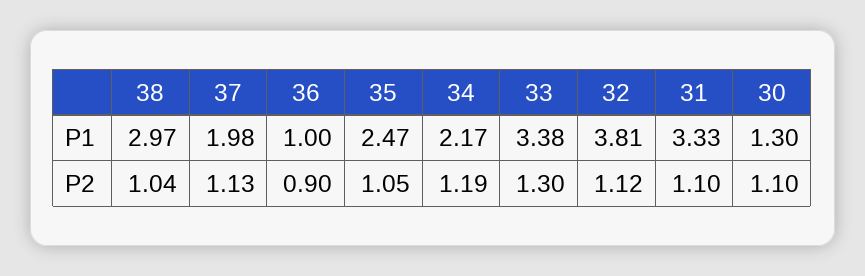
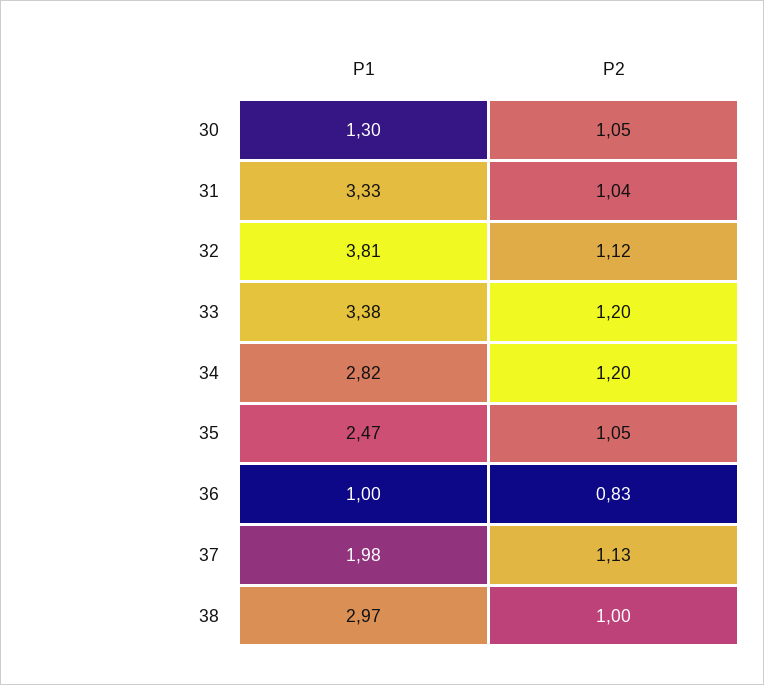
  {
    "38": {
      "P1": 2.97,
-     "P2": 1.04
+     "P2": 1
    },
    "37": {
      "P1": 1.98,
      "P2": 1.13
    },
    "36": {
      "P1": 1,
-     "P2": 0.9
+     "P2": 0.83
    },
    "35": {
      "P1": 2.47,
      "P2": 1.05
    },
    "34": {
-     "P1": 2.17,
+     "P1": 2.82,
-     "P2": 1.19
+     "P2": 1.2
    },
    "33": {
      "P1": 3.38,
-     "P2": 1.3
+     "P2": 1.2
    },
    "32": {
      "P1": 3.81,
      "P2": 1.12
    },
    "31": {
      "P1": 3.33,
-     "P2": 1.1
+     "P2": 1.04
    },
    "30": {
      "P1": 1.3,
-     "P2": 1.1
+     "P2": 1.05
    }
  }

